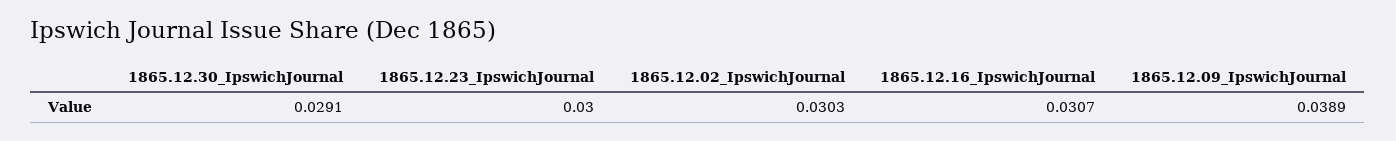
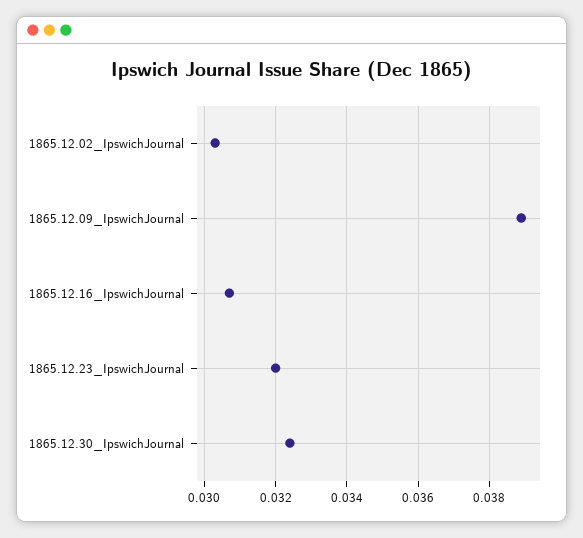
  {
-   "1865.12.30_IpswichJournal": 0.0291,
+   "1865.12.30_IpswichJournal": 0.0325,
-   "1865.12.23_IpswichJournal": 0.03,
+   "1865.12.23_IpswichJournal": 0.032,
    "1865.12.02_IpswichJournal": 0.0303,
    "1865.12.16_IpswichJournal": 0.0307,
    "1865.12.09_IpswichJournal": 0.0389
  }

